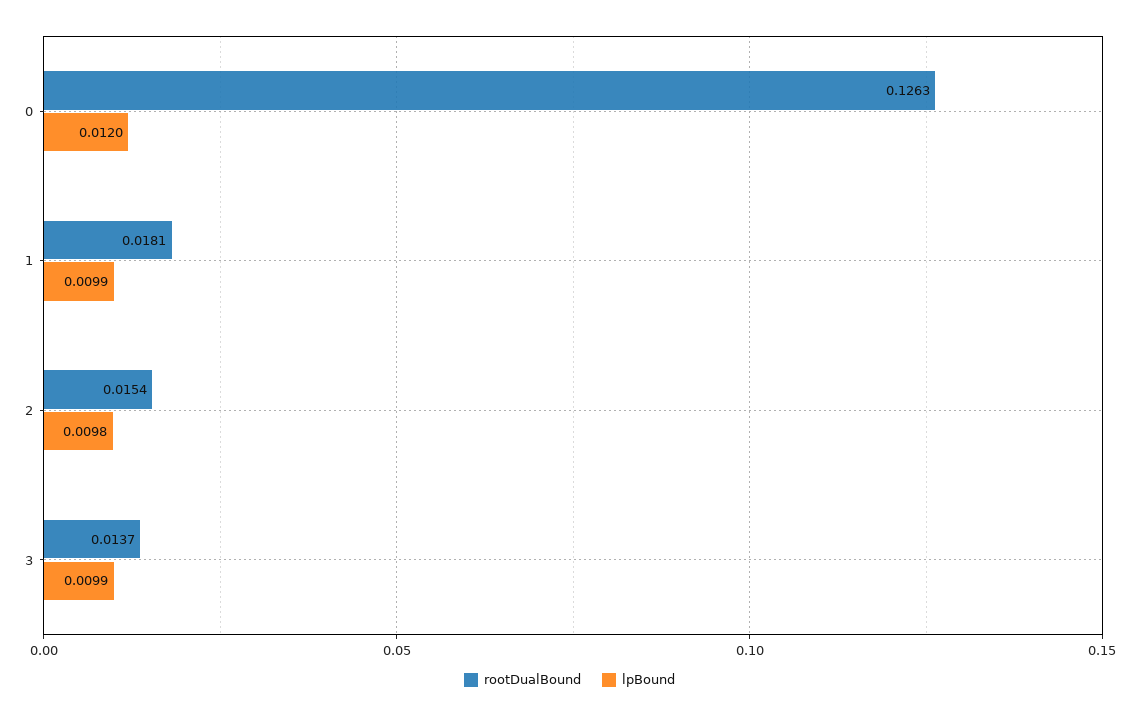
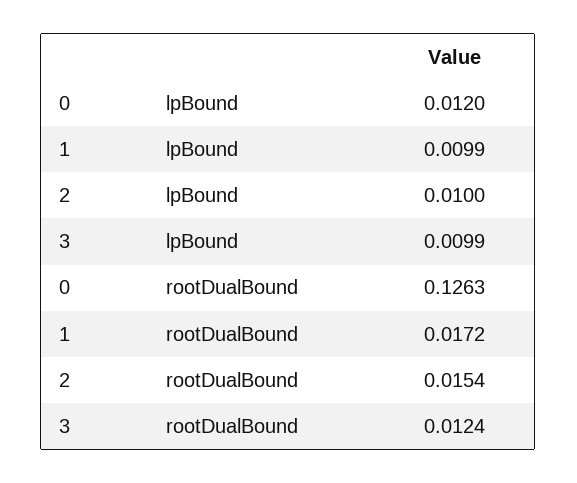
  {
    "rootDualBound": {
      "0": 0.1263,
-     "1": 0.0181,
+     "1": 0.0172,
      "2": 0.0154,
-     "3": 0.0137
+     "3": 0.0124
    },
    "lpBound": {
      "0": 0.012,
      "1": 0.0099,
-     "2": 0.0098,
+     "2": 0.01,
      "3": 0.0099
    }
  }

